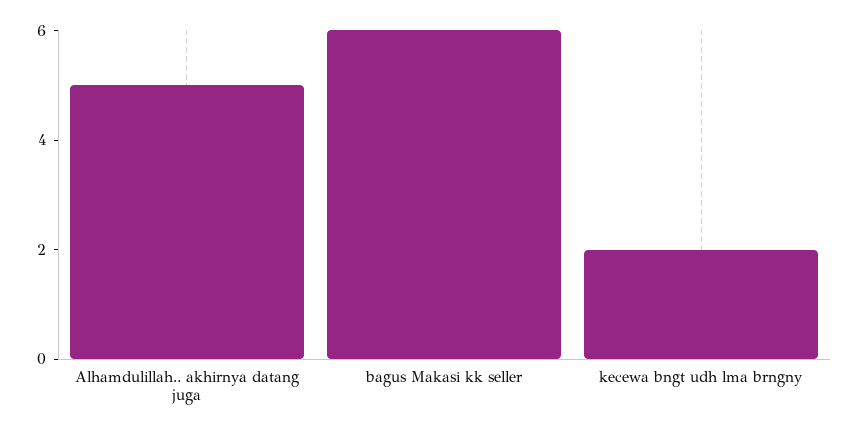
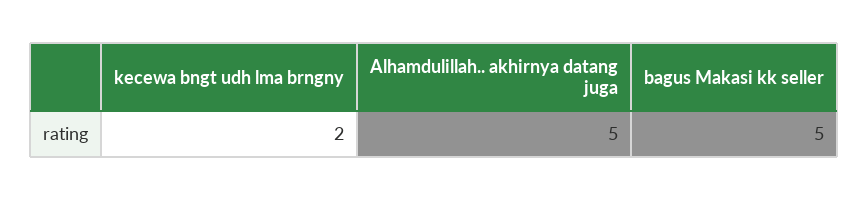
  {
    "Alhamdulillah.. akhirnya datang juga": 5,
-   "bagus Makasi kk seller": 6,
+   "bagus Makasi kk seller": 5,
    "kecewa bngt udh lma brngny": 2
  }

